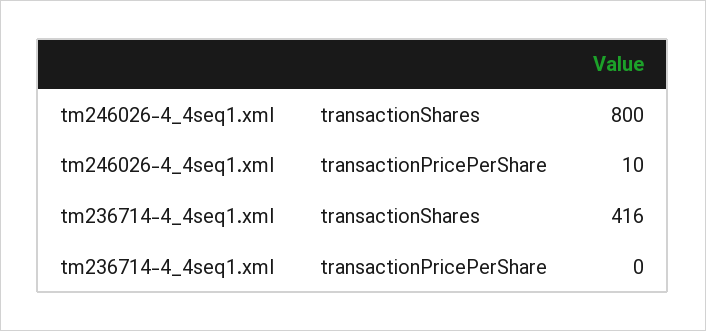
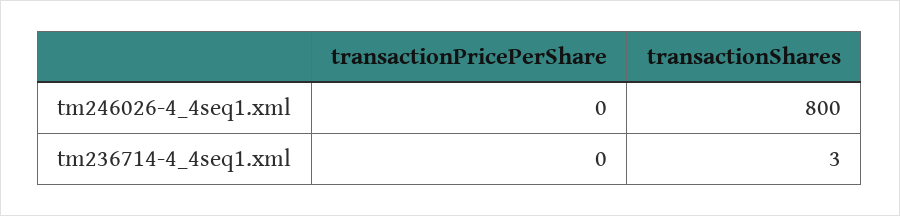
  {
    "tm246026-4_4seq1.xml": {
      "transactionShares": 800,
-     "transactionPricePerShare": 10
+     "transactionPricePerShare": 0
    },
    "tm236714-4_4seq1.xml": {
-     "transactionShares": 416,
+     "transactionShares": 3,
      "transactionPricePerShare": 0
    }
  }

